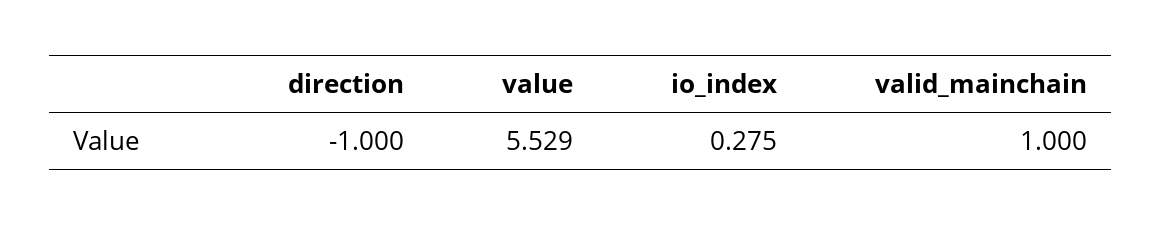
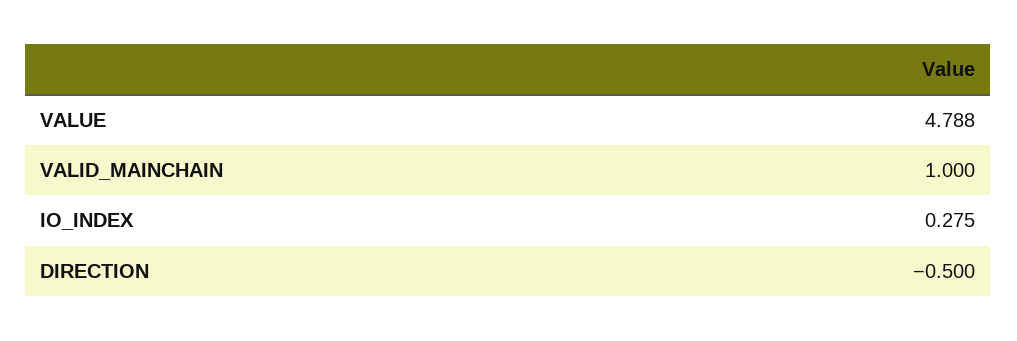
  {
-   "direction": -1,
+   "direction": -0.5,
-   "value": 5.529,
+   "value": 4.788,
    "io_index": 0.275,
    "valid_mainchain": 1
  }

